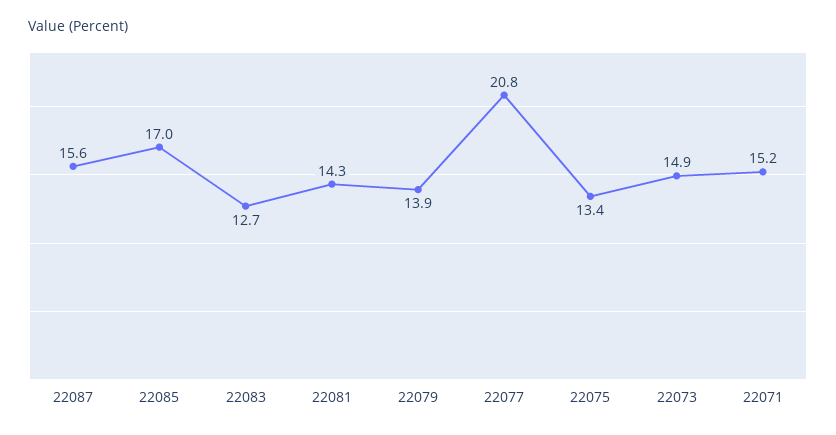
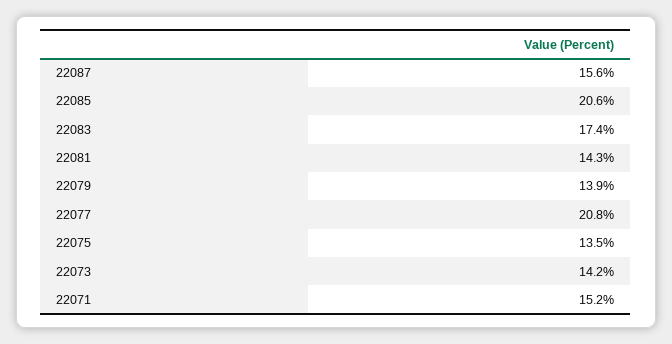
  {
    "22087": 15.6,
-   "22085": 17,
+   "22085": 20.6,
-   "22083": 12.7,
+   "22083": 17.4,
    "22081": 14.3,
    "22079": 13.9,
    "22077": 20.8,
-   "22075": 13.4,
+   "22075": 13.5,
-   "22073": 14.9,
+   "22073": 14.2,
    "22071": 15.2
  }

